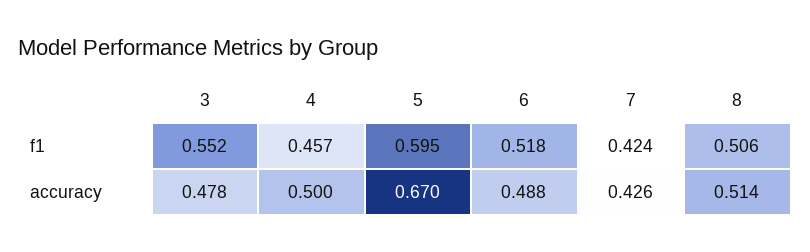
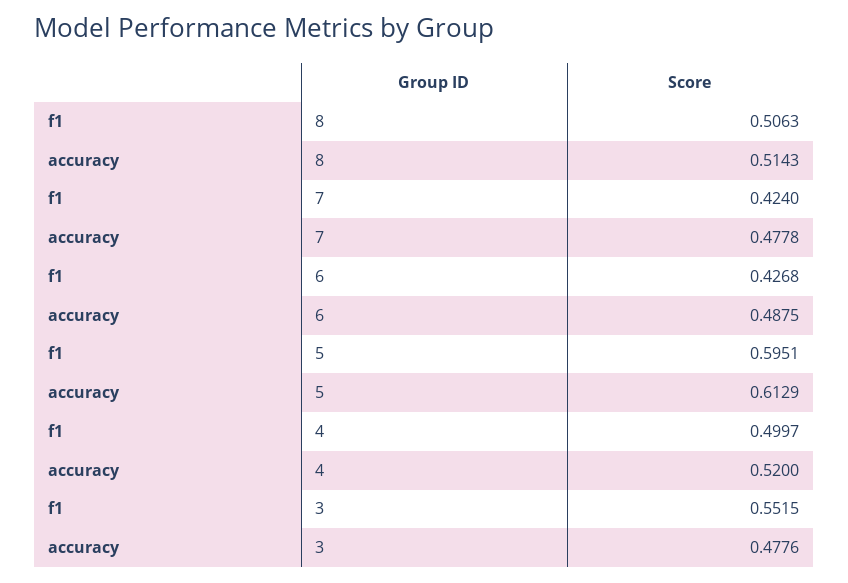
  {
    "3": {
      "f1": 0.5515,
      "accuracy": 0.4776
    },
    "4": {
-     "f1": 0.457,
+     "f1": 0.4997,
-     "accuracy": 0.5
+     "accuracy": 0.52
    },
    "5": {
      "f1": 0.5951,
-     "accuracy": 0.67
+     "accuracy": 0.6129
    },
    "6": {
-     "f1": 0.518,
+     "f1": 0.4268,
      "accuracy": 0.4875
    },
    "7": {
      "f1": 0.424,
-     "accuracy": 0.426
+     "accuracy": 0.4778
    },
    "8": {
      "f1": 0.5063,
      "accuracy": 0.5143
    }
  }

